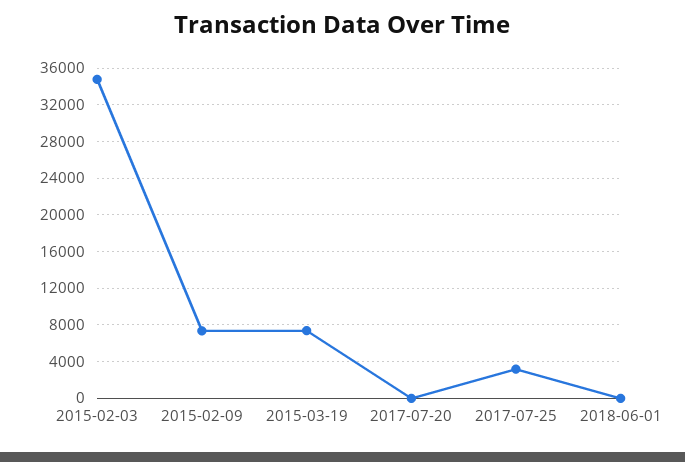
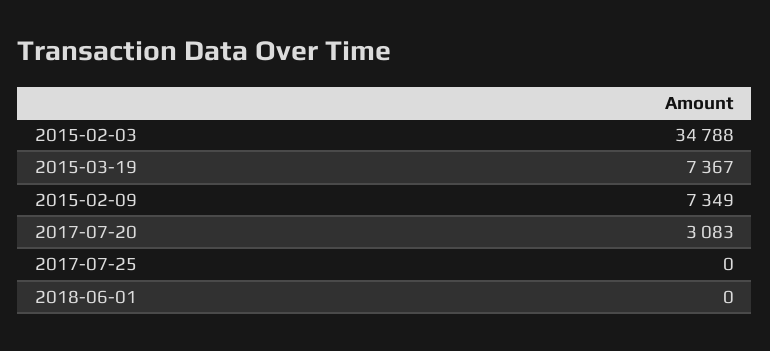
  {
    "2015-02-03": 34788,
    "2015-02-09": 7349,
    "2015-03-19": 7367,
-   "2017-07-20": 0,
+   "2017-07-20": 3083,
-   "2017-07-25": 3000,
+   "2017-07-25": 0,
    "2018-06-01": 0
  }

